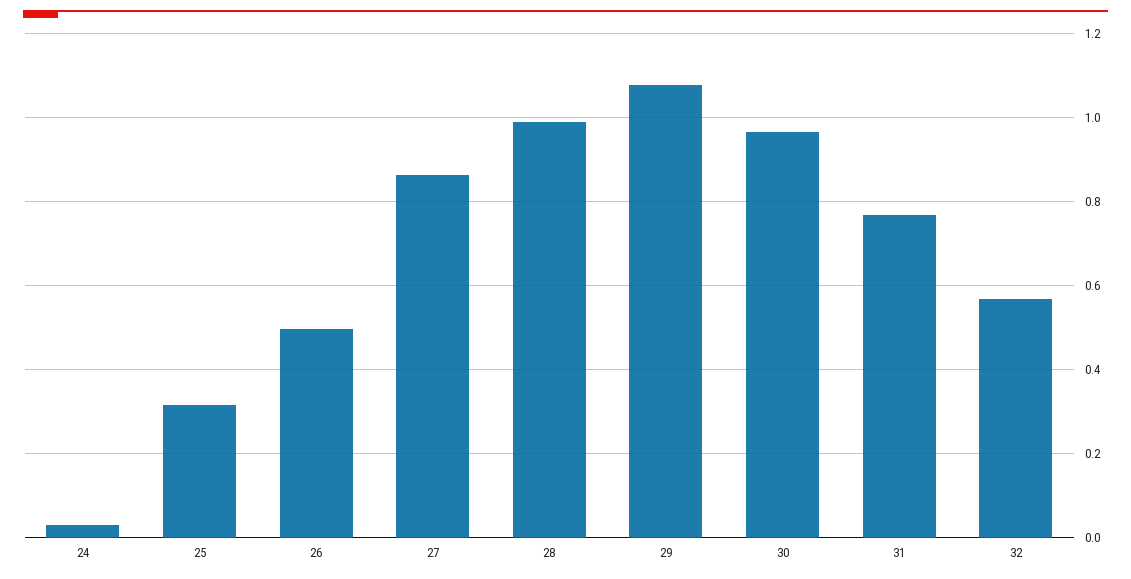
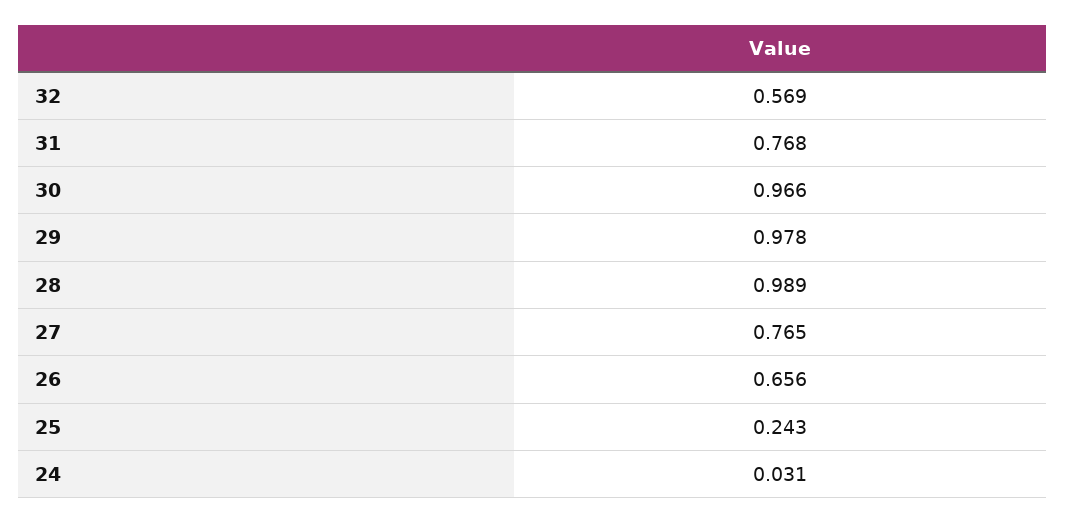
  {
    "24": 0.031,
-   "25": 0.32,
+   "25": 0.243,
-   "26": 0.5,
+   "26": 0.656,
-   "27": 0.86,
+   "27": 0.765,
    "28": 0.989,
-   "29": 1.08,
+   "29": 0.978,
    "30": 0.966,
    "31": 0.768,
    "32": 0.569
  }

